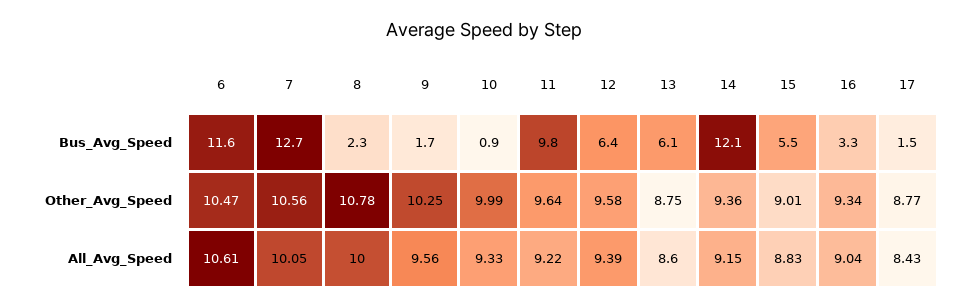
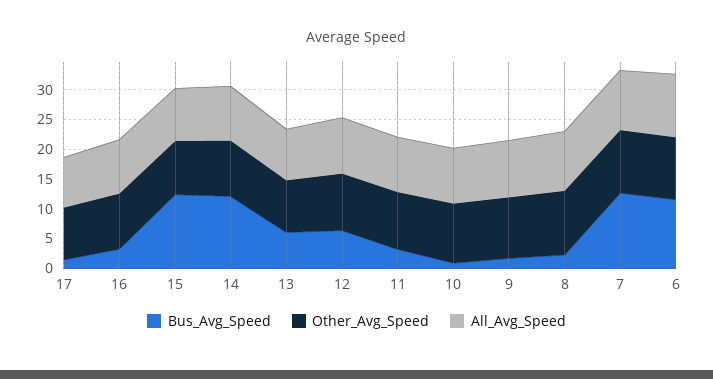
  {
    "Bus_Avg_Speed": {
      "6": 11.6,
      "7": 12.7,
      "8": 2.3,
      "9": 1.7,
      "10": 0.9,
-     "11": 9.8,
+     "11": 2.5,
      "12": 6.4,
      "13": 6.1,
      "14": 12.1,
-     "15": 5.5,
+     "15": 12.5,
      "16": 3.3,
      "17": 1.5
    },
    "Other_Avg_Speed": {
      "6": 10.47,
      "7": 10.56,
      "8": 10.78,
      "9": 10.25,
      "10": 9.99,
      "11": 9.64,
      "12": 9.58,
      "13": 8.75,
      "14": 9.36,
      "15": 9.01,
      "16": 9.34,
      "17": 8.77
    },
    "All_Avg_Speed": {
      "6": 10.61,
      "7": 10.05,
      "8": 10,
      "9": 9.56,
      "10": 9.33,
      "11": 9.22,
      "12": 9.39,
      "13": 8.6,
      "14": 9.15,
      "15": 8.83,
      "16": 9.04,
      "17": 8.43
    }
  }

